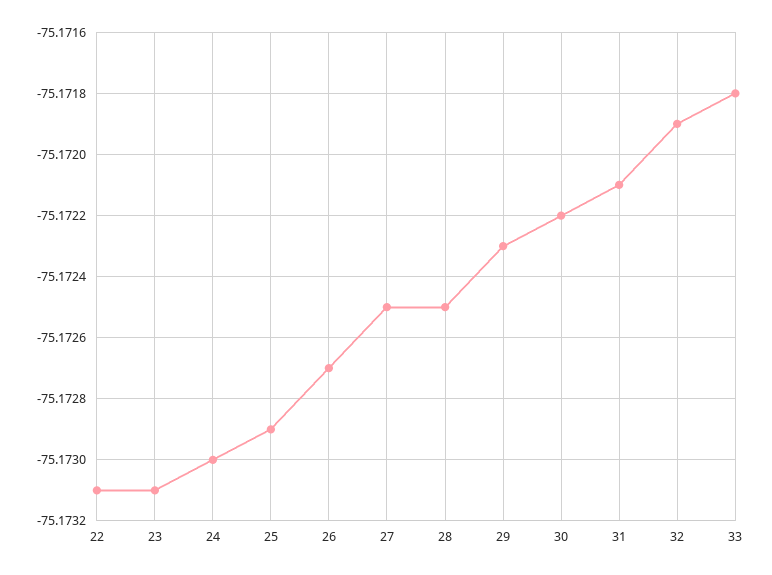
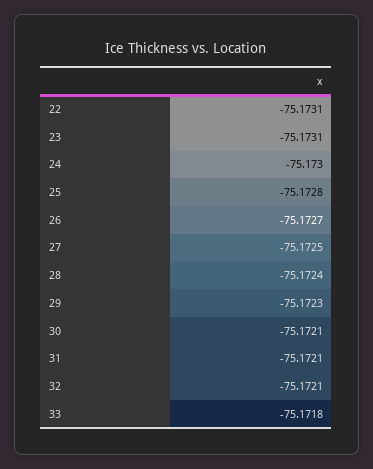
  {
    "22": -75.1731,
    "23": -75.1731,
    "24": -75.173,
-   "25": -75.1729,
+   "25": -75.1728,
    "26": -75.1727,
    "27": -75.1725,
-   "28": -75.1725,
+   "28": -75.1724,
    "29": -75.1723,
-   "30": -75.1722,
+   "30": -75.1721,
    "31": -75.1721,
-   "32": -75.1719,
+   "32": -75.1721,
    "33": -75.1718
  }

